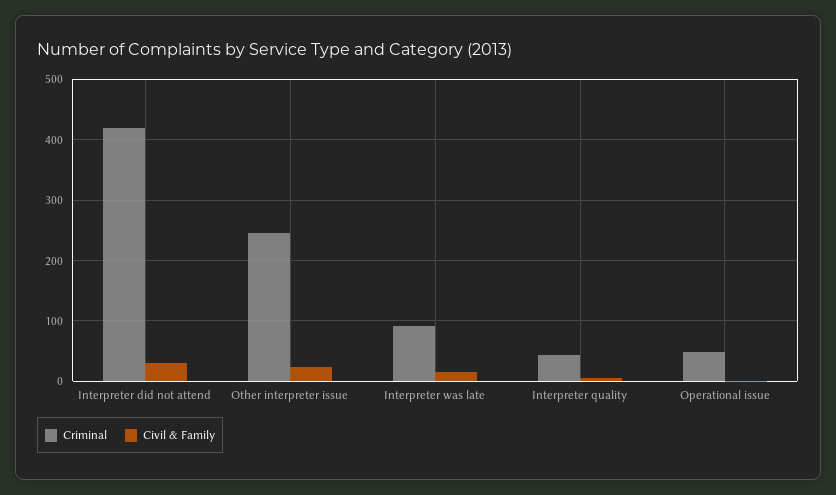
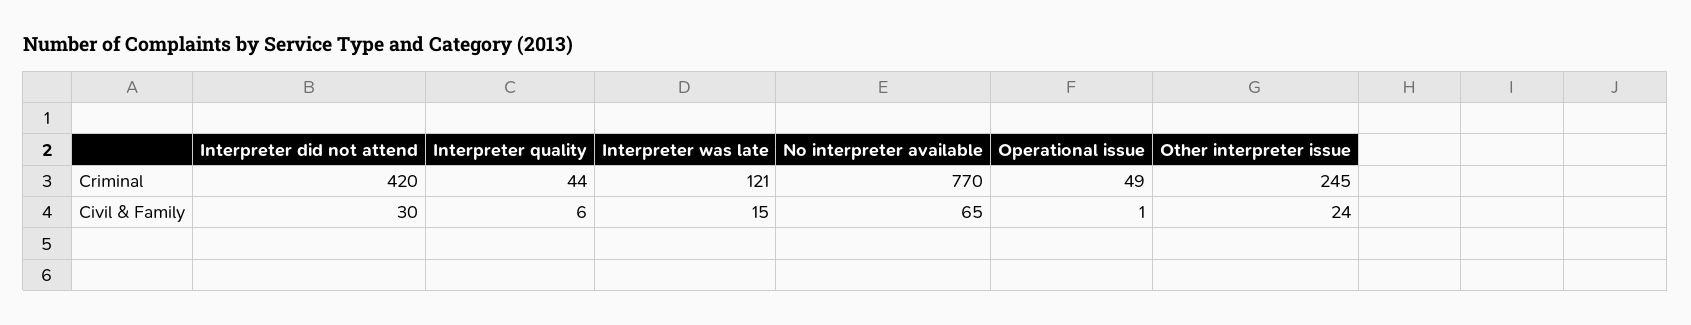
  {
    "Criminal": {
      "Interpreter did not attend": 420,
      "Other interpreter issue": 245,
-     "Interpreter was late": 90,
+     "Interpreter was late": 121,
      "Interpreter quality": 44,
-     "Operational issue": 49
+     "Operational issue": 49,
+     "No interpreter available": 770
    },
    "Civil & Family": {
      "Interpreter did not attend": 30,
      "Other interpreter issue": 24,
      "Interpreter was late": 15,
      "Interpreter quality": 6,
-     "Operational issue": 1
+     "Operational issue": 1,
+     "No interpreter available": 65
    }
  }

